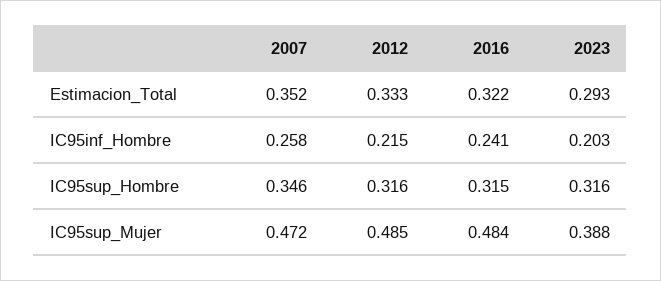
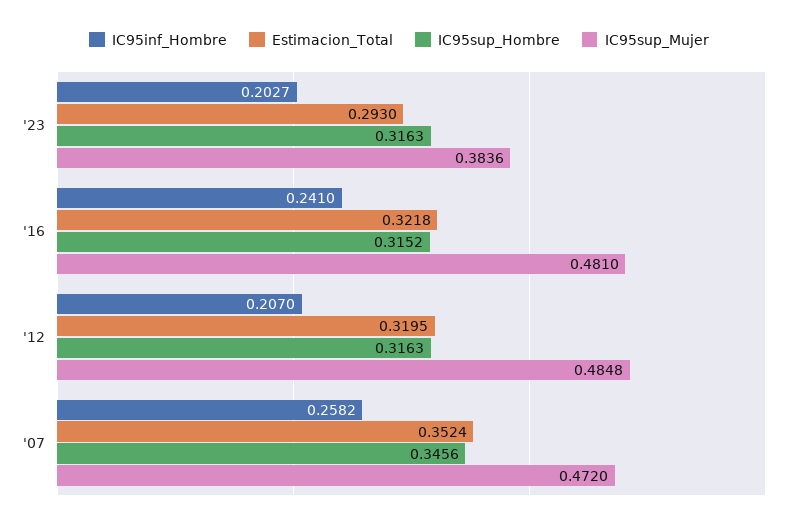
  {
    "Estimacion_Total": {
      "2007": 0.3524,
-     "2012": 0.333,
+     "2012": 0.3195,
      "2016": 0.3218,
      "2023": 0.293
    },
    "IC95inf_Hombre": {
      "2007": 0.2582,
-     "2012": 0.215,
+     "2012": 0.207,
      "2016": 0.241,
      "2023": 0.2027
    },
    "IC95sup_Hombre": {
      "2007": 0.3456,
      "2012": 0.3163,
      "2016": 0.3152,
      "2023": 0.3163
    },
    "IC95sup_Mujer": {
      "2007": 0.472,
      "2012": 0.4848,
-     "2016": 0.484,
+     "2016": 0.481,
-     "2023": 0.388
+     "2023": 0.3836
    }
  }

